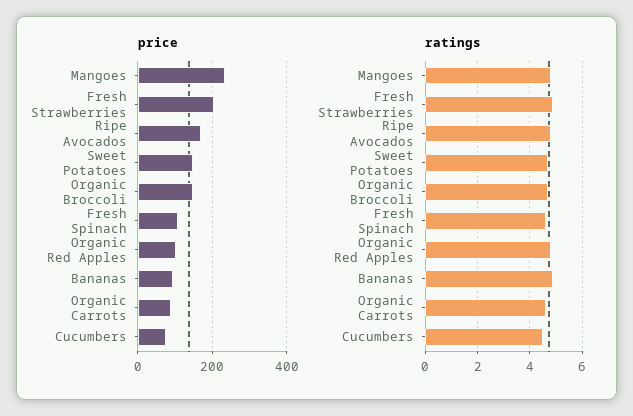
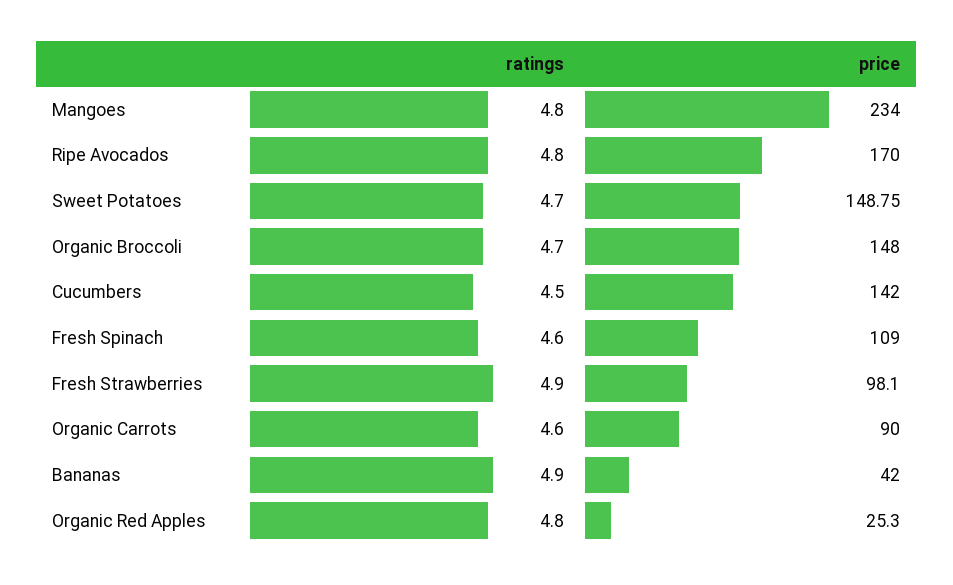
  {
    "price": {
      "Mangoes": 234,
-     "Fresh Strawberries": 200,
+     "Fresh Strawberries": 98.1,
      "Ripe Avocados": 170,
      "Sweet Potatoes": 148.75,
      "Organic Broccoli": 148,
      "Fresh Spinach": 109,
-     "Organic Red Apples": 100,
+     "Organic Red Apples": 25.3,
-     "Bananas": 100,
+     "Bananas": 42,
      "Organic Carrots": 90,
-     "Cucumbers": 80
+     "Cucumbers": 142
    },
    "ratings": {
      "Mangoes": 4.8,
      "Fresh Strawberries": 4.9,
      "Ripe Avocados": 4.8,
      "Sweet Potatoes": 4.7,
      "Organic Broccoli": 4.7,
      "Fresh Spinach": 4.6,
      "Organic Red Apples": 4.8,
      "Bananas": 4.9,
      "Organic Carrots": 4.6,
      "Cucumbers": 4.5
    }
  }

